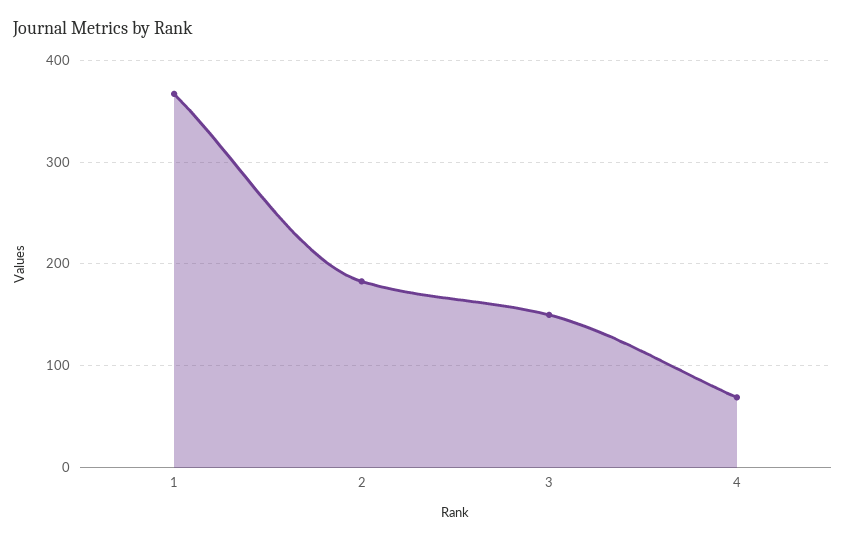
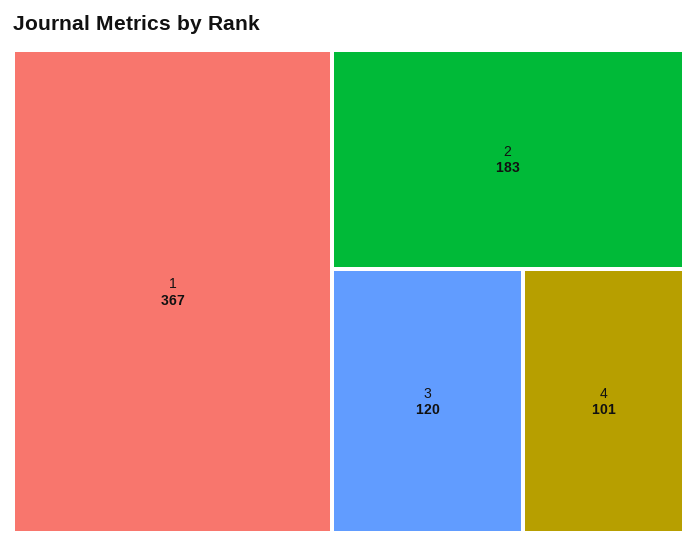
  {
    "1": 367,
    "2": 183,
-   "3": 150,
+   "3": 120,
-   "4": 70
+   "4": 101
  }

